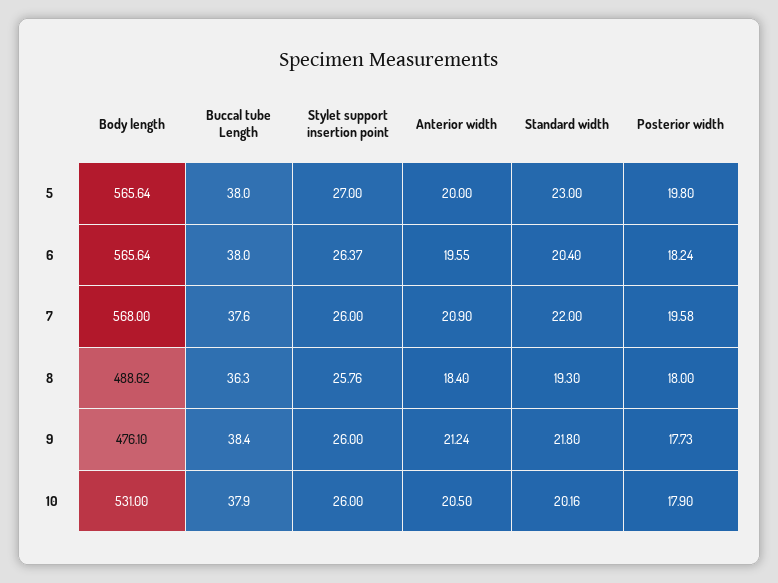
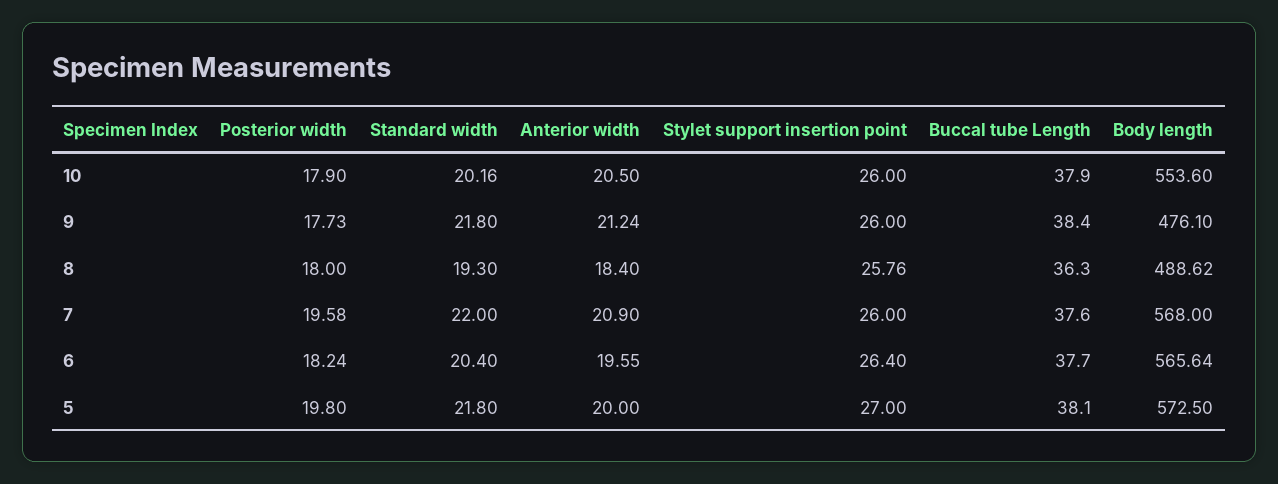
  {
    "Body length": {
-     "5": 565.64,
+     "5": 572.5,
      "6": 565.64,
      "7": 568,
      "8": 488.62,
      "9": 476.1,
-     "10": 531
+     "10": 553.6
    },
    "Buccal tube Length": {
-     "5": 38,
+     "5": 38.1,
-     "6": 38,
+     "6": 37.7,
      "7": 37.6,
      "8": 36.3,
      "9": 38.4,
      "10": 37.9
    },
    "Stylet support insertion point": {
      "5": 27,
-     "6": 26.37,
+     "6": 26.4,
      "7": 26,
      "8": 25.76,
      "9": 26,
      "10": 26
    },
    "Anterior width": {
      "5": 20,
      "6": 19.55,
      "7": 20.9,
      "8": 18.4,
      "9": 21.24,
      "10": 20.5
    },
    "Standard width": {
-     "5": 23,
+     "5": 21.8,
      "6": 20.4,
      "7": 22,
      "8": 19.3,
      "9": 21.8,
      "10": 20.16
    },
    "Posterior width": {
      "5": 19.8,
      "6": 18.24,
      "7": 19.58,
      "8": 18,
      "9": 17.73,
      "10": 17.9
    }
  }

